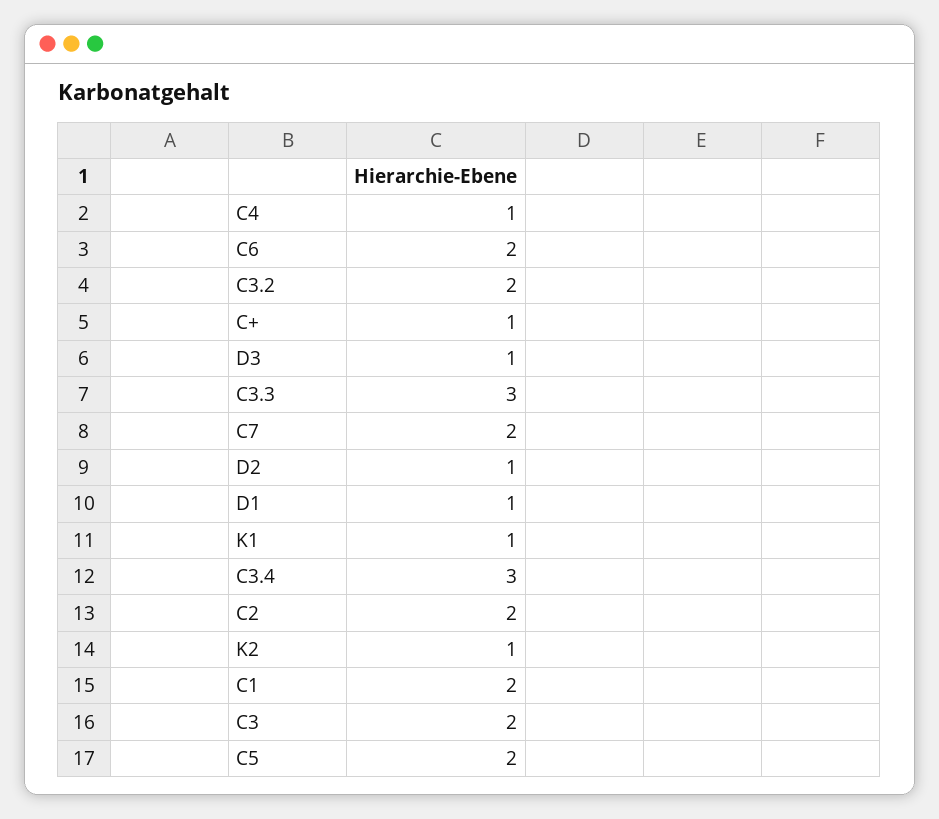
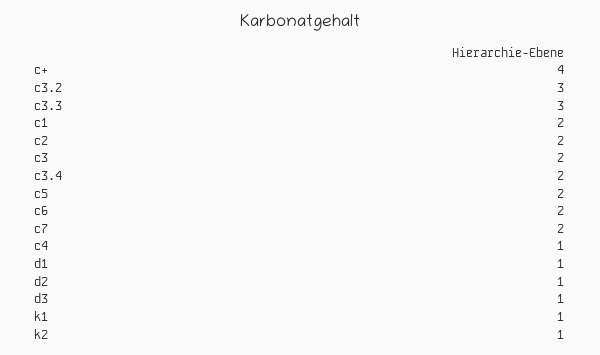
  {
    "C4": 1,
    "C6": 2,
-   "C3.2": 2,
+   "C3.2": 3,
-   "C+": 1,
+   "C+": 4,
    "D3": 1,
    "C3.3": 3,
    "C7": 2,
    "D2": 1,
    "D1": 1,
    "K1": 1,
-   "C3.4": 3,
+   "C3.4": 2,
    "C2": 2,
    "K2": 1,
    "C1": 2,
    "C3": 2,
    "C5": 2
  }

